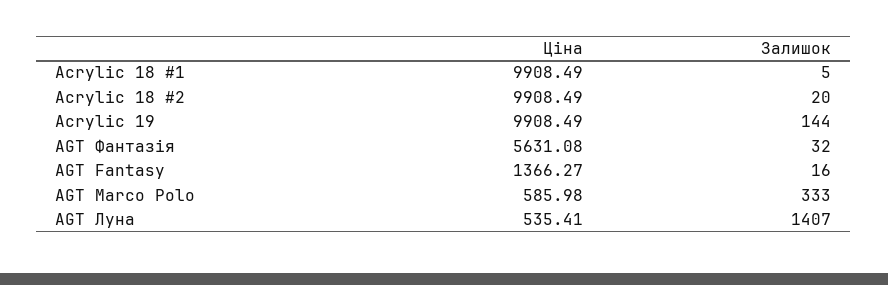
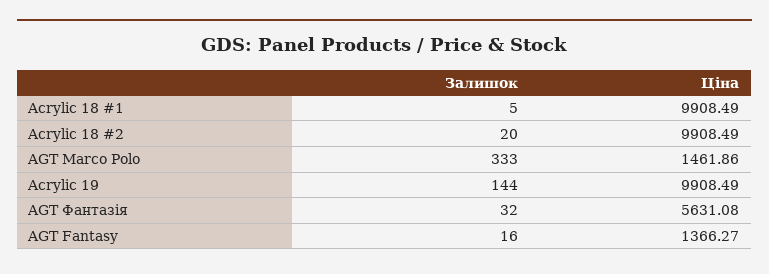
  {
    "Ціна": {
      "Acrylic 18 #1": 9908.49,
      "Acrylic 18 #2": 9908.49,
      "Acrylic 19": 9908.49,
      "AGT Фантазія": 5631.08,
      "AGT Fantasy": 1366.27,
-     "AGT Marco Polo": 585.98,
+     "AGT Marco Polo": 1461.86
-     "AGT Луна": 535.41
    },
    "Залишок": {
      "Acrylic 18 #1": 5,
      "Acrylic 18 #2": 20,
      "Acrylic 19": 144,
      "AGT Фантазія": 32,
      "AGT Fantasy": 16,
-     "AGT Marco Polo": 333,
+     "AGT Marco Polo": 333
-     "AGT Луна": 1407
    }
  }

